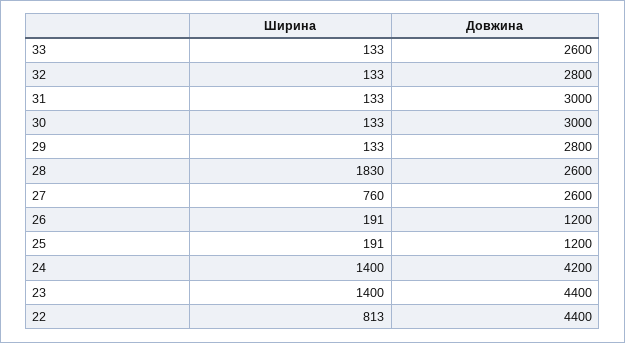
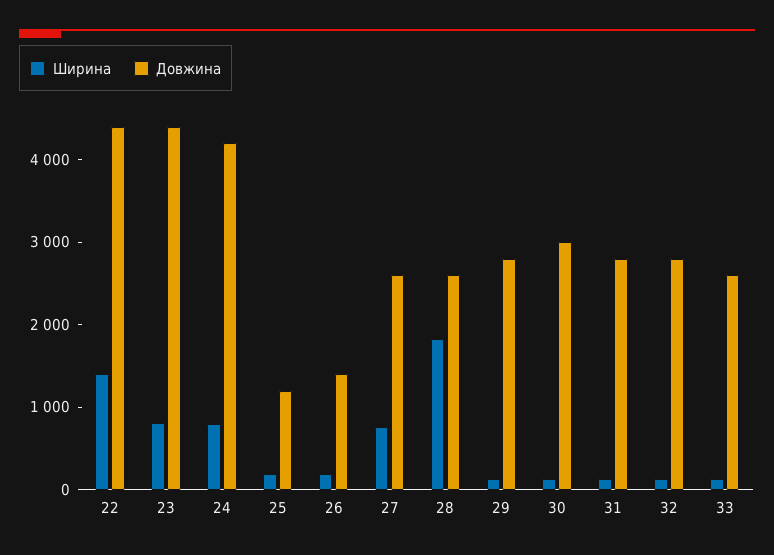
  {
    "Ширина": {
      "33": 133,
      "32": 133,
      "31": 133,
      "30": 133,
      "29": 133,
      "28": 1830,
      "27": 760,
      "26": 191,
      "25": 191,
-     "24": 1400,
+     "24": 800,
-     "23": 1400,
+     "23": 800,
-     "22": 813
+     "22": 1400
    },
    "Довжина": {
      "33": 2600,
      "32": 2800,
-     "31": 3000,
+     "31": 2800,
      "30": 3000,
      "29": 2800,
      "28": 2600,
      "27": 2600,
-     "26": 1200,
+     "26": 1400,
      "25": 1200,
      "24": 4200,
      "23": 4400,
      "22": 4400
    }
  }

